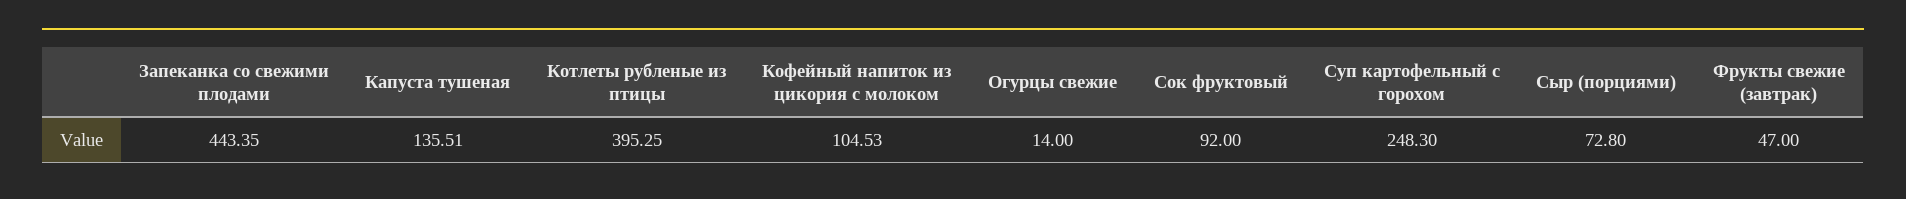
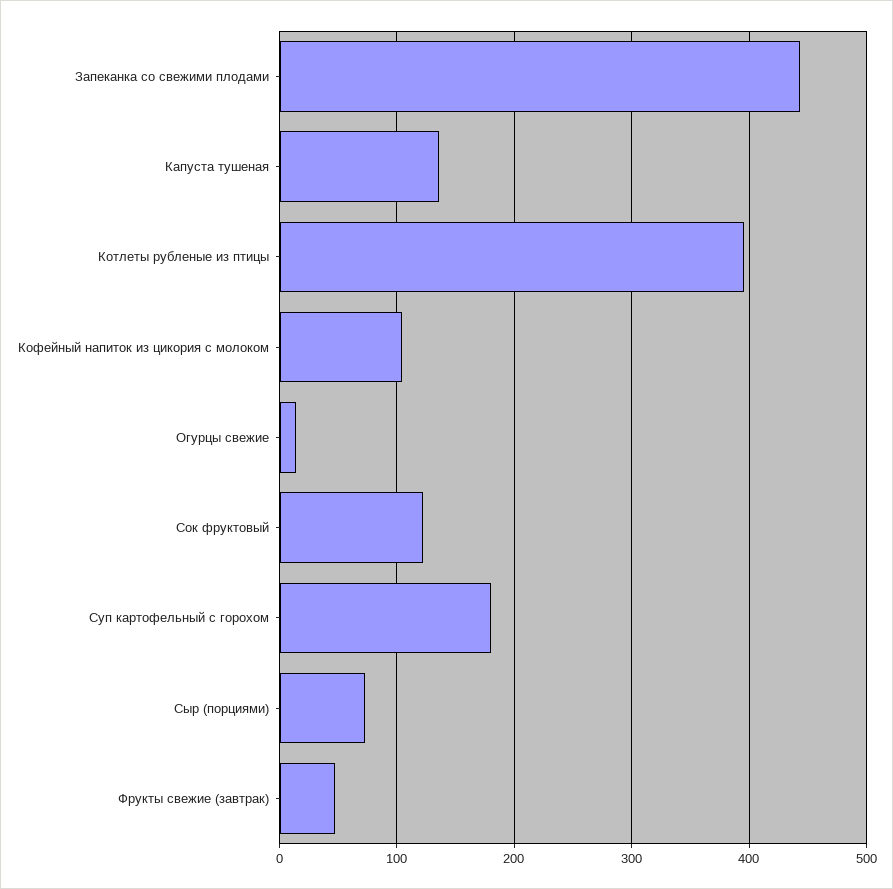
  {
    "Запеканка со свежими плодами": 443.35,
    "Капуста тушеная": 135.51,
    "Котлеты рубленые из птицы": 395.25,
    "Кофейный напиток из цикория с молоком": 104.53,
    "Огурцы свежие": 14,
-   "Сок фруктовый": 92,
+   "Сок фруктовый": 120,
-   "Суп картофельный с горохом": 248.3,
+   "Суп картофельный с горохом": 180,
    "Сыр (порциями)": 72.8,
    "Фрукты свежие (завтрак)": 47
  }

